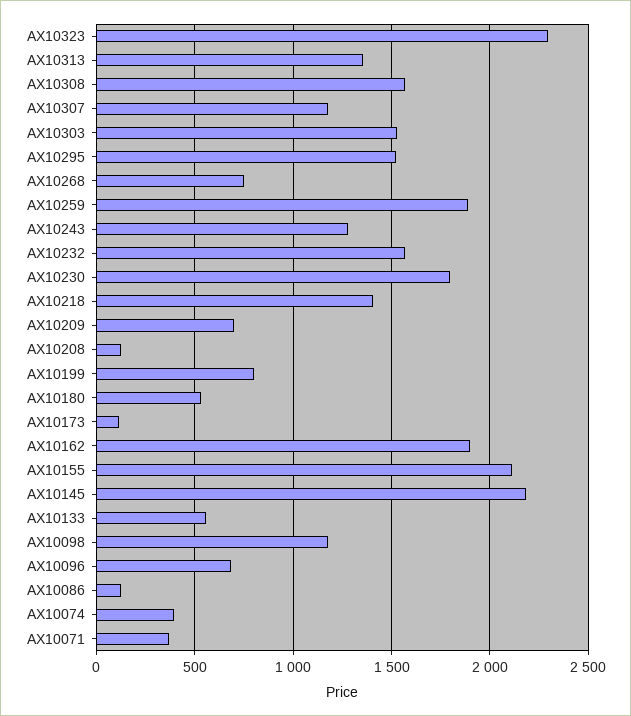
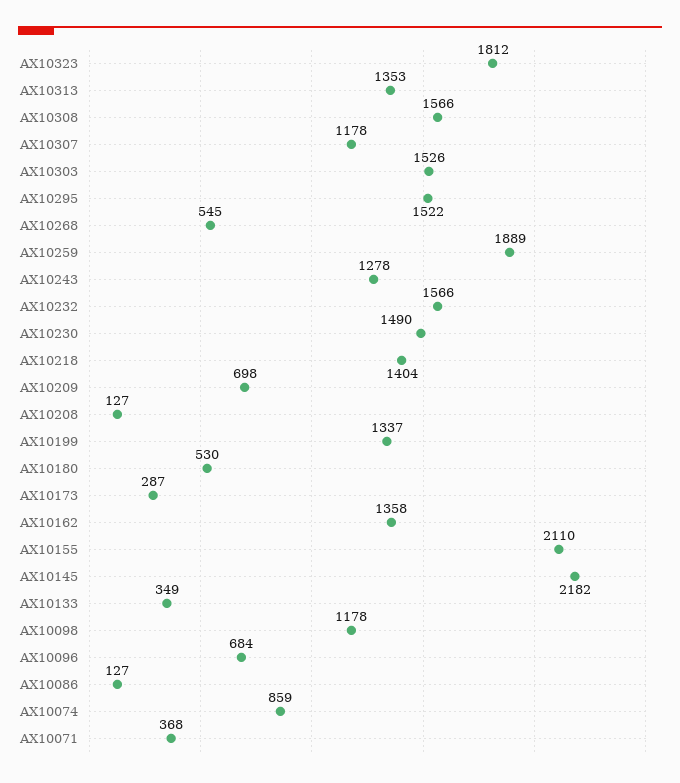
  {
-   "AX10323": 2300,
+   "AX10323": 1812,
    "AX10313": 1353,
    "AX10308": 1566,
    "AX10307": 1178,
    "AX10303": 1526,
    "AX10295": 1522,
-   "AX10268": 750,
+   "AX10268": 545,
    "AX10259": 1889,
    "AX10243": 1278,
    "AX10232": 1566,
-   "AX10230": 1800,
+   "AX10230": 1490,
    "AX10218": 1404,
    "AX10209": 698,
    "AX10208": 127,
-   "AX10199": 800,
+   "AX10199": 1337,
    "AX10180": 530,
-   "AX10173": 100,
+   "AX10173": 287,
-   "AX10162": 1900,
+   "AX10162": 1358,
    "AX10155": 2110,
    "AX10145": 2182,
-   "AX10133": 550,
+   "AX10133": 349,
    "AX10098": 1178,
    "AX10096": 684,
    "AX10086": 127,
-   "AX10074": 400,
+   "AX10074": 859,
    "AX10071": 368
  }

